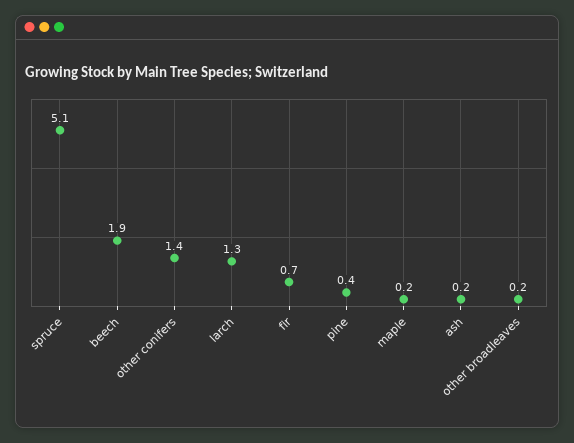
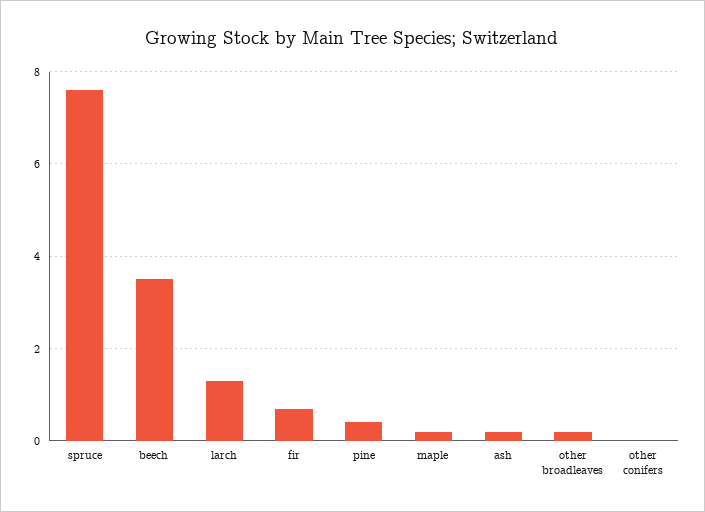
  {
-   "spruce": 5.1,
+   "spruce": 7.5,
-   "beech": 1.9,
+   "beech": 3.5,
-   "other conifers": 1.4,
+   "other conifers": 0,
    "larch": 1.3,
    "fir": 0.7,
    "pine": 0.4,
    "maple": 0.2,
    "ash": 0.2,
    "other broadleaves": 0.2
  }

